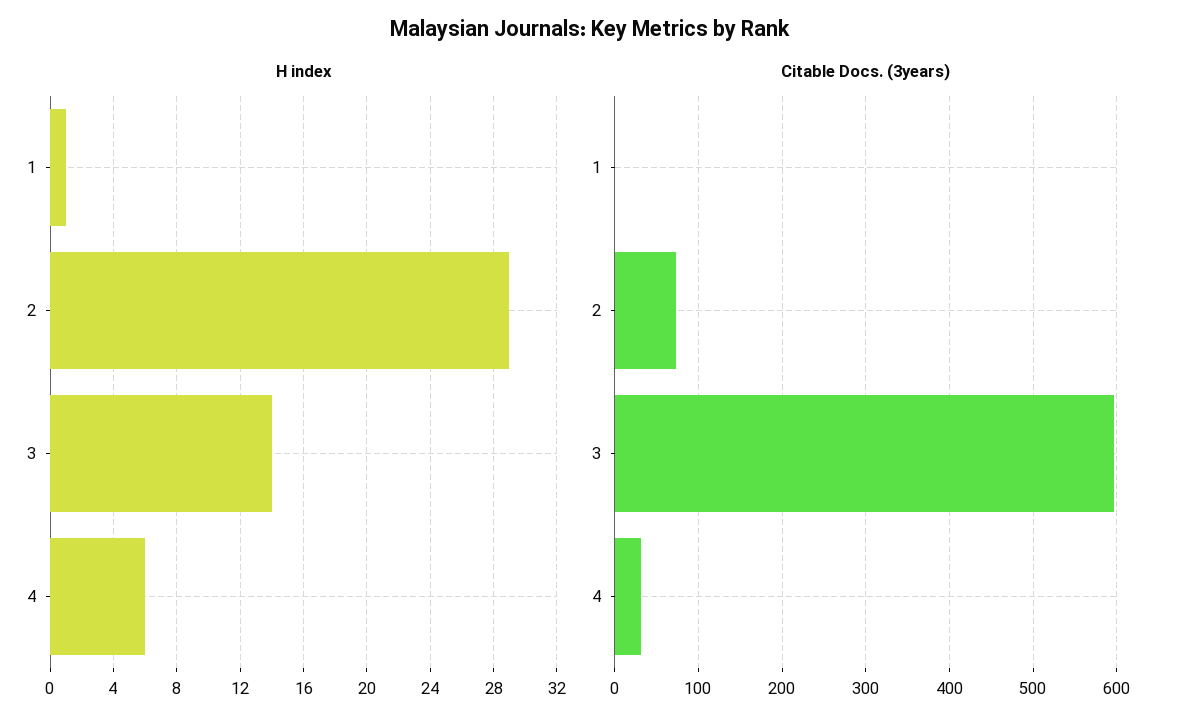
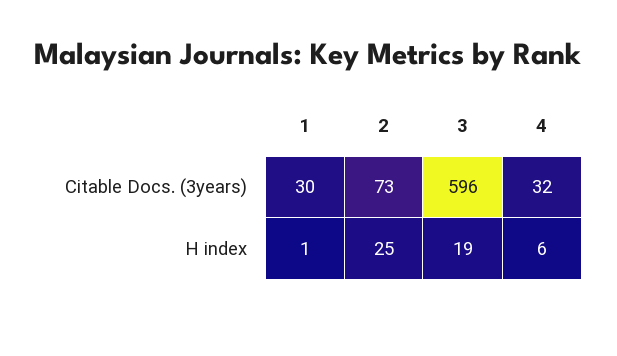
  {
    "H index": {
      "1": 1,
-     "2": 29,
+     "2": 25,
-     "3": 14,
+     "3": 19,
      "4": 6
    },
    "Citable Docs. (3years)": {
-     "1": 0,
+     "1": 30,
      "2": 73,
      "3": 596,
      "4": 32
    }
  }

